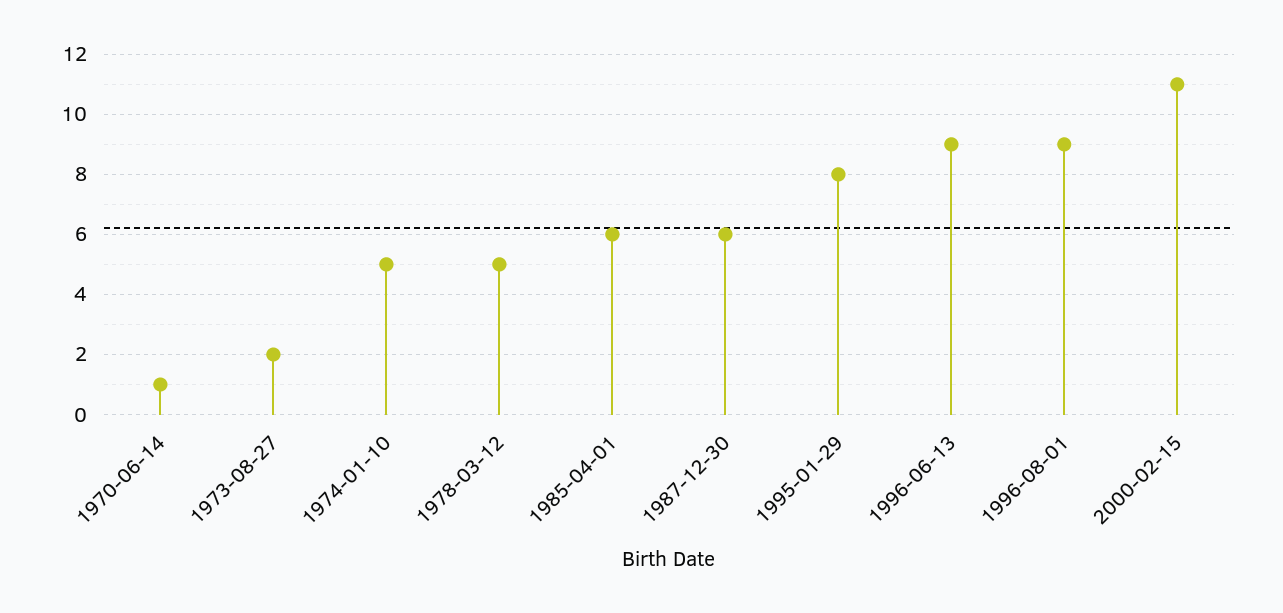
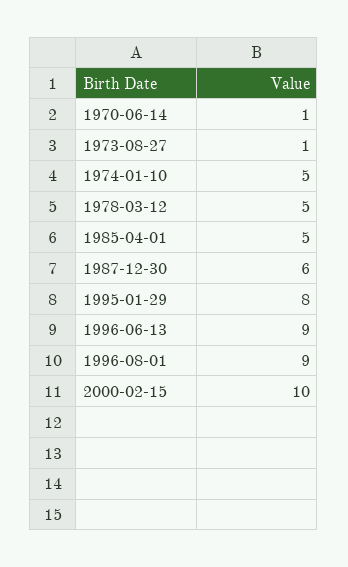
  {
    "1970-06-14": 1,
-   "1973-08-27": 2,
+   "1973-08-27": 1,
    "1974-01-10": 5,
    "1978-03-12": 5,
-   "1985-04-01": 6,
+   "1985-04-01": 5,
    "1987-12-30": 6,
    "1995-01-29": 8,
    "1996-06-13": 9,
    "1996-08-01": 9,
-   "2000-02-15": 11
+   "2000-02-15": 10
  }

